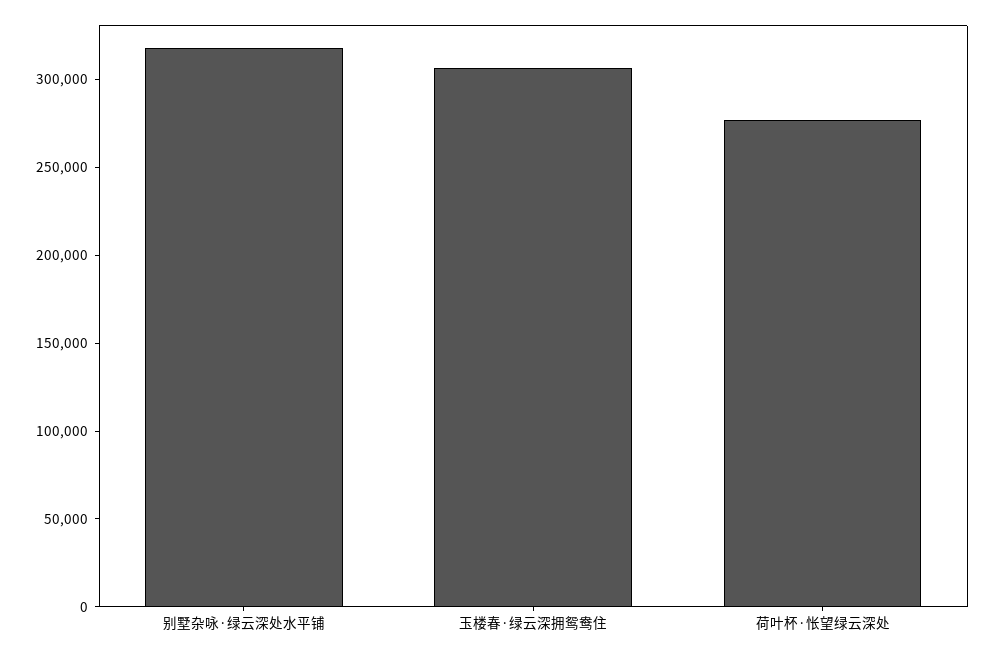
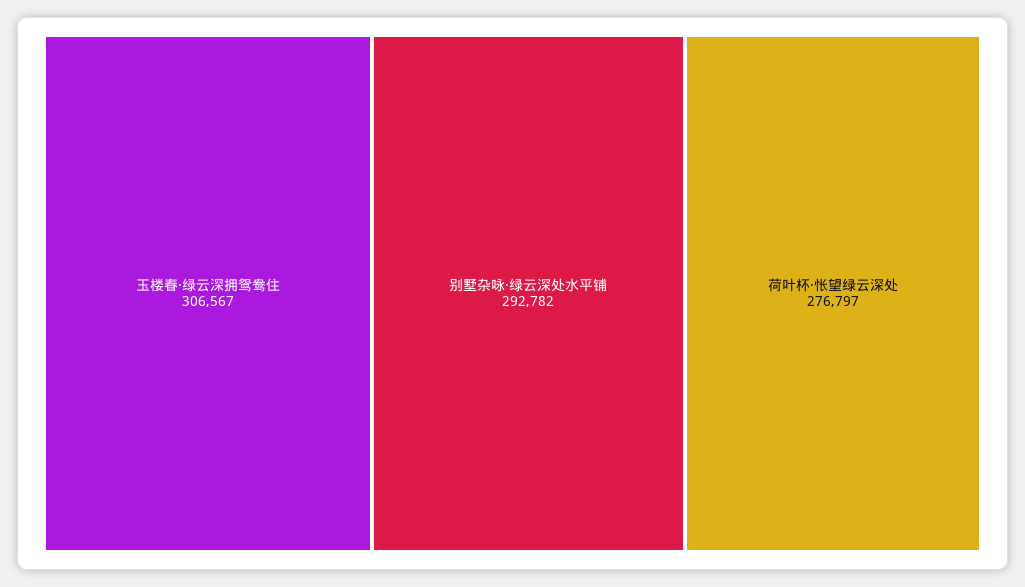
  {
-   "别墅杂咏·绿云深处水平铺": 320000,
+   "别墅杂咏·绿云深处水平铺": 292782,
    "玉楼春·绿云深拥鸳鸯住": 306567,
    "荷叶杯·怅望绿云深处": 276797
  }

